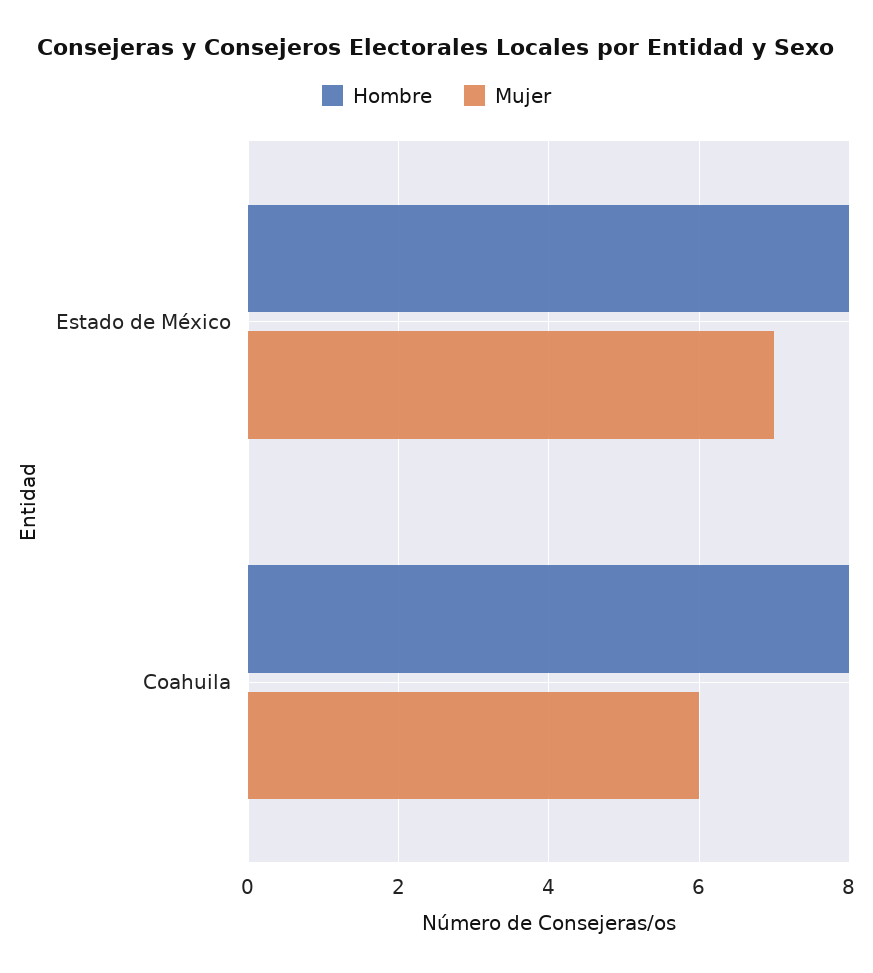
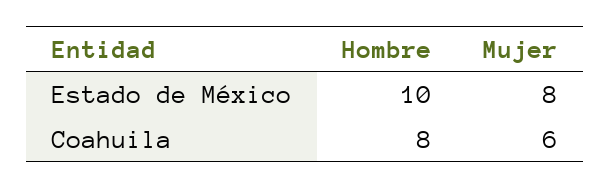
  {
    "Hombre": {
-     "Estado de México": 8,
+     "Estado de México": 10,
      "Coahuila": 8
    },
    "Mujer": {
-     "Estado de México": 7,
+     "Estado de México": 8,
      "Coahuila": 6
    }
  }

